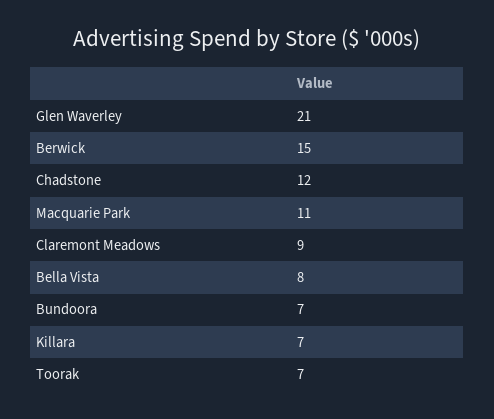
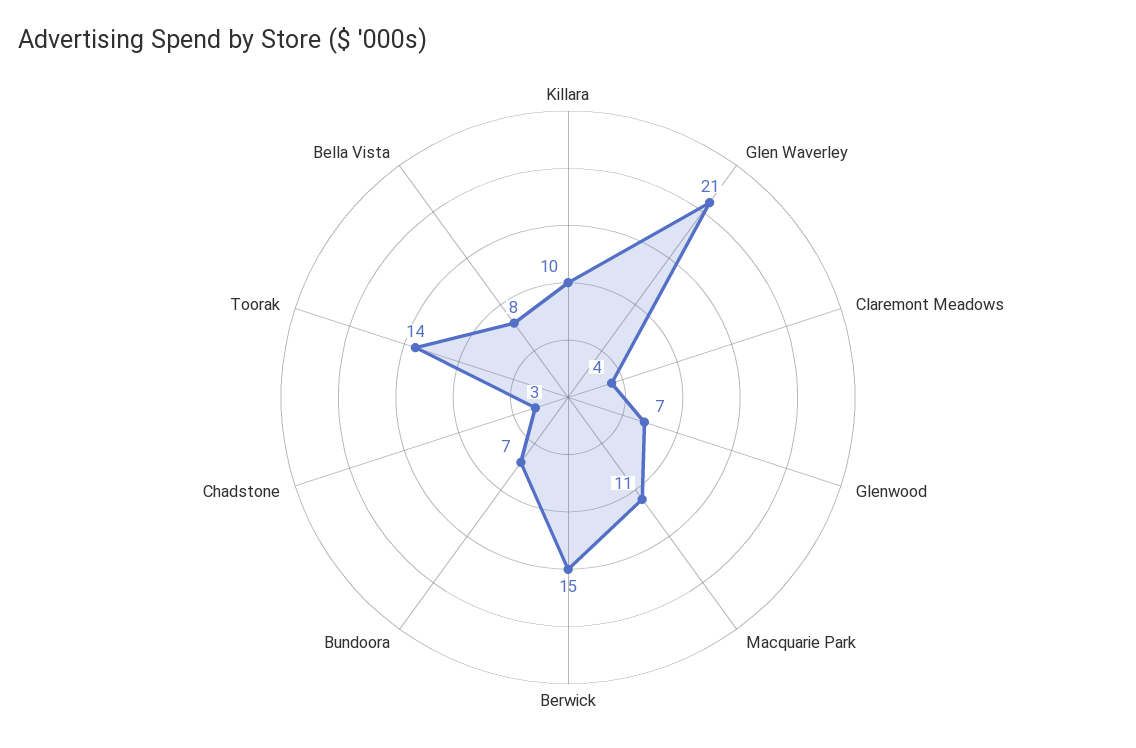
  {
    "Glen Waverley": 21,
    "Berwick": 15,
-   "Chadstone": 12,
+   "Chadstone": 3,
    "Macquarie Park": 11,
-   "Claremont Meadows": 9,
+   "Claremont Meadows": 4,
    "Bella Vista": 8,
    "Bundoora": 7,
-   "Killara": 7,
+   "Killara": 10,
-   "Toorak": 7
+   "Toorak": 14,
+   "Glenwood": 7
  }

